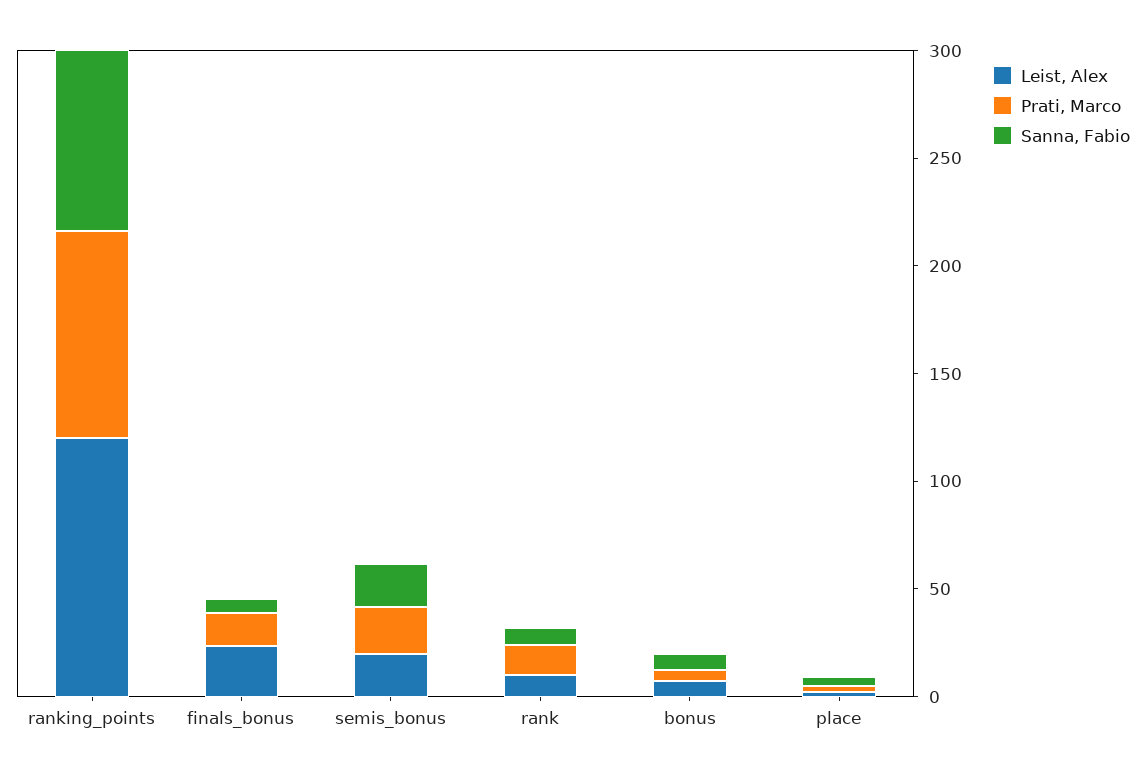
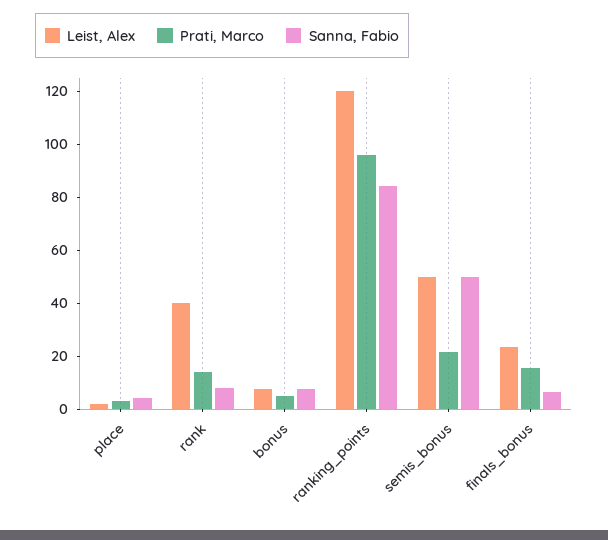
  {
    "Leist, Alex": {
      "ranking_points": 120,
      "finals_bonus": 25,
-     "semis_bonus": 20,
+     "semis_bonus": 50,
-     "rank": 10,
+     "rank": 40,
      "bonus": 10,
      "place": 0
    },
    "Prati, Marco": {
      "ranking_points": 95,
      "finals_bonus": 15,
      "semis_bonus": 20,
      "rank": 15,
      "bonus": 5,
      "place": 5
    },
    "Sanna, Fabio": {
      "ranking_points": 85,
      "finals_bonus": 5,
-     "semis_bonus": 20,
+     "semis_bonus": 50,
      "rank": 10,
      "bonus": 10,
      "place": 5
    }
  }

